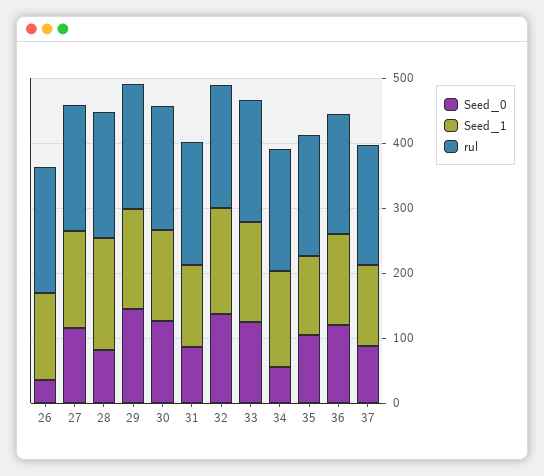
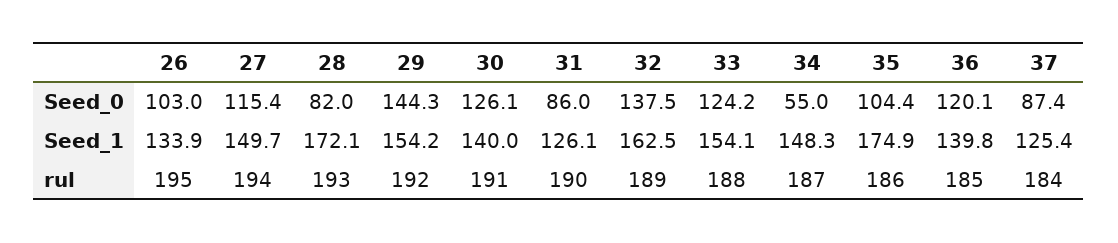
  {
    "Seed_0": {
-     "26": 40,
+     "26": 103,
      "27": 115.4,
      "28": 82,
      "29": 144.3,
      "30": 126.1,
      "31": 86,
      "32": 137.5,
      "33": 124.2,
      "34": 55,
      "35": 104.4,
      "36": 120.1,
      "37": 87.4
    },
    "Seed_1": {
      "26": 133.9,
      "27": 149.7,
      "28": 172.1,
      "29": 154.2,
      "30": 140,
      "31": 126.1,
      "32": 162.5,
      "33": 154.1,
      "34": 148.3,
-     "35": 120,
+     "35": 174.9,
      "36": 139.8,
      "37": 125.4
    },
    "rul": {
      "26": 195,
      "27": 194,
      "28": 193,
      "29": 192,
      "30": 191,
      "31": 190,
      "32": 189,
      "33": 188,
      "34": 187,
      "35": 186,
      "36": 185,
      "37": 184
    }
  }

